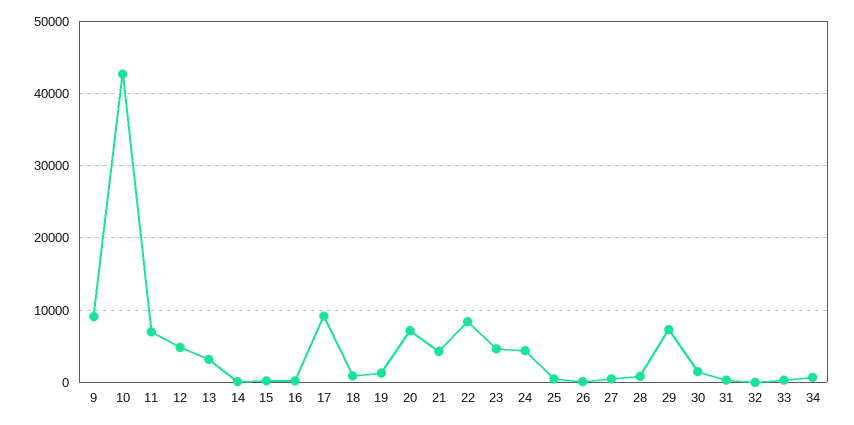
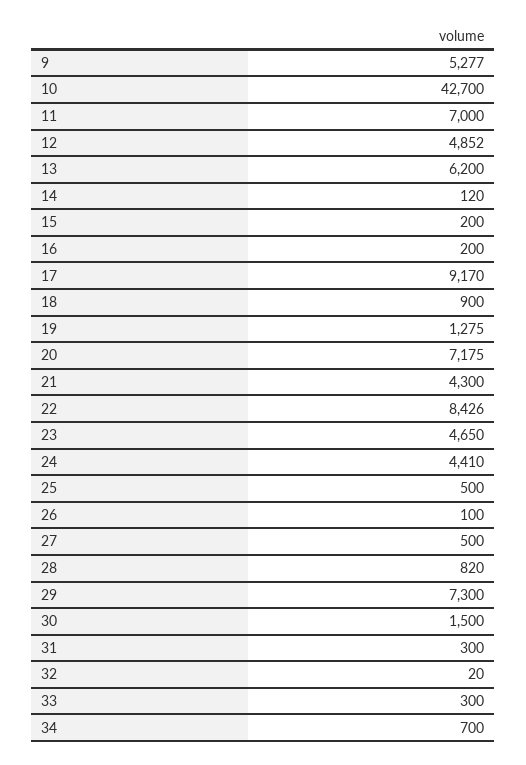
  {
-   "9": 9000,
+   "9": 5277,
    "10": 42700,
    "11": 7000,
    "12": 4852,
-   "13": 3000,
+   "13": 6200,
    "14": 120,
    "15": 200,
    "16": 200,
    "17": 9170,
    "18": 900,
    "19": 1275,
    "20": 7175,
    "21": 4300,
    "22": 8426,
    "23": 4650,
    "24": 4410,
    "25": 500,
    "26": 100,
    "27": 500,
    "28": 820,
    "29": 7300,
    "30": 1500,
    "31": 300,
    "32": 20,
    "33": 300,
    "34": 700
  }

